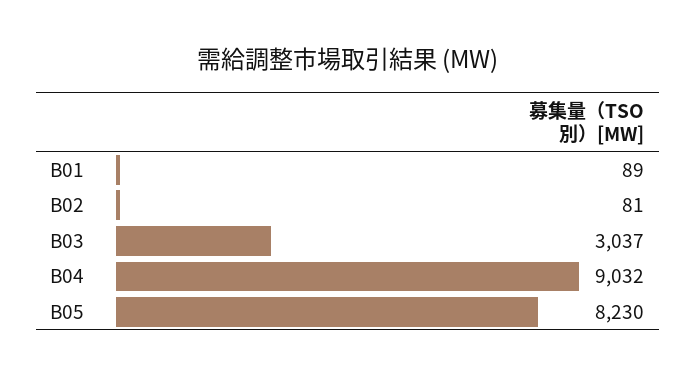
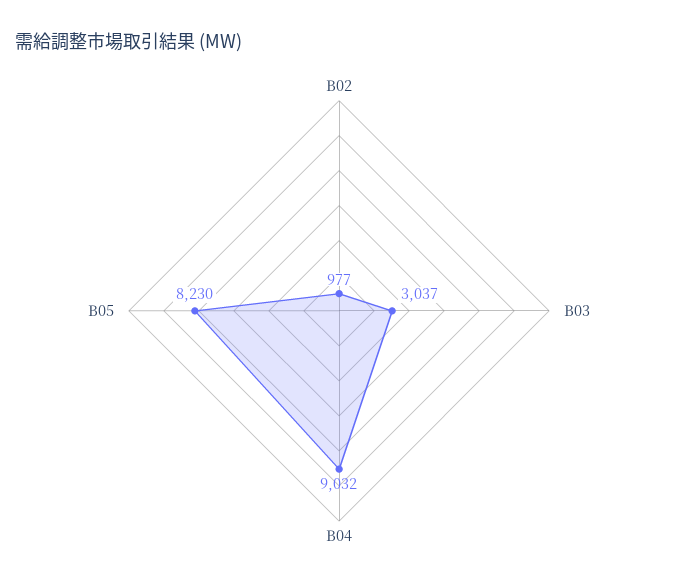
  {
-   "B01": 89,
-   "B02": 81,
+   "B02": 977,
    "B03": 3037,
    "B04": 9032,
    "B05": 8230
  }

